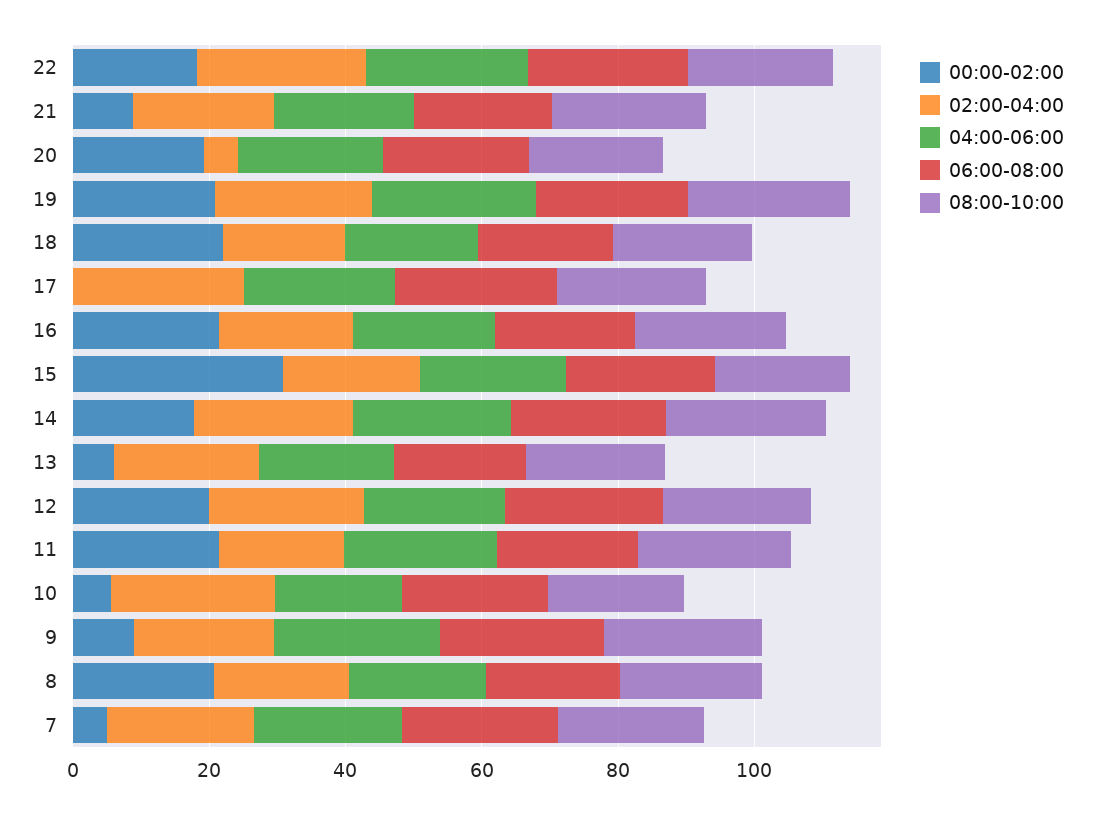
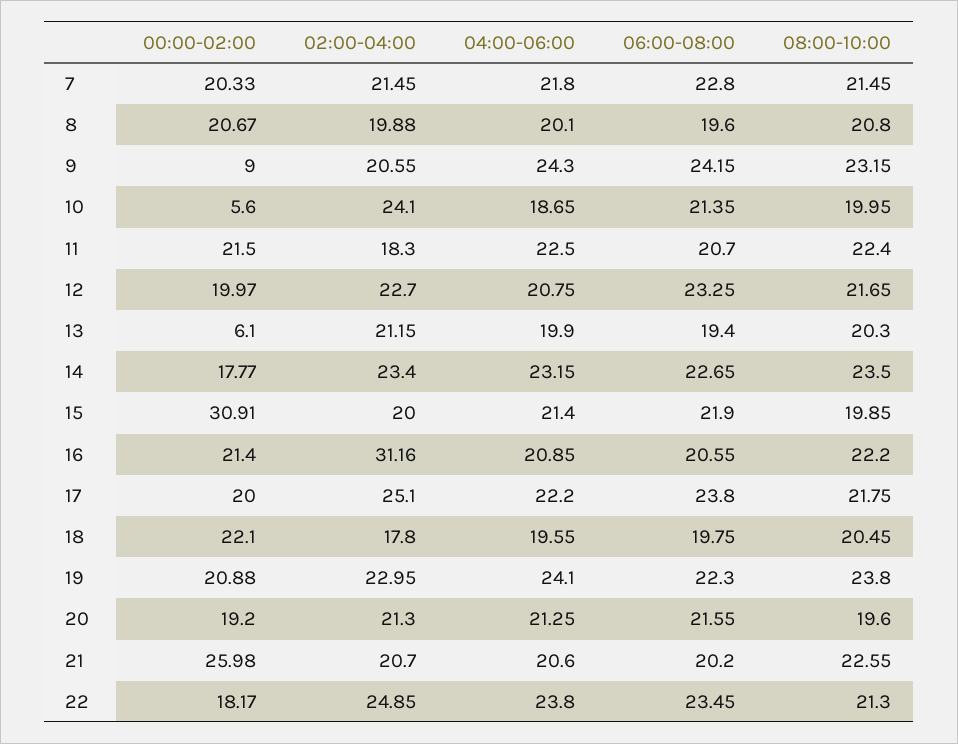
  {
    "00:00-02:00": {
      "22": 18.17,
-     "21": 10,
+     "21": 25.98,
      "20": 19.2,
      "19": 20.88,
      "18": 22.1,
-     "17": 0,
+     "17": 20,
      "16": 21.4,
      "15": 30.91,
      "14": 17.77,
      "13": 6.1,
      "12": 19.97,
      "11": 21.5,
      "10": 5.6,
      "9": 9,
      "8": 20.67,
-     "7": 5
+     "7": 20.33
    },
    "02:00-04:00": {
      "22": 24.85,
      "21": 20.7,
-     "20": 5,
+     "20": 21.3,
      "19": 22.95,
      "18": 17.8,
      "17": 25.1,
-     "16": 20,
+     "16": 31.16,
      "15": 20,
      "14": 23.4,
      "13": 21.15,
      "12": 22.7,
      "11": 18.3,
      "10": 24.1,
      "9": 20.55,
      "8": 19.88,
      "7": 21.45
    },
    "04:00-06:00": {
      "22": 23.8,
      "21": 20.6,
      "20": 21.25,
      "19": 24.1,
      "18": 19.55,
      "17": 22.2,
      "16": 20.85,
      "15": 21.4,
      "14": 23.15,
      "13": 19.9,
      "12": 20.75,
      "11": 22.5,
      "10": 18.65,
      "9": 24.3,
      "8": 20.1,
      "7": 21.8
    },
    "06:00-08:00": {
      "22": 23.45,
      "21": 20.2,
      "20": 21.55,
      "19": 22.3,
      "18": 19.75,
      "17": 23.8,
      "16": 20.55,
      "15": 21.9,
      "14": 22.65,
      "13": 19.4,
      "12": 23.25,
      "11": 20.7,
      "10": 21.35,
      "9": 24.15,
      "8": 19.6,
      "7": 22.8
    },
    "08:00-10:00": {
      "22": 21.3,
      "21": 22.55,
      "20": 19.6,
      "19": 23.8,
      "18": 20.45,
      "17": 21.75,
      "16": 22.2,
      "15": 19.85,
      "14": 23.5,
      "13": 20.3,
      "12": 21.65,
      "11": 22.4,
      "10": 19.95,
      "9": 23.15,
      "8": 20.8,
      "7": 21.45
    }
  }

